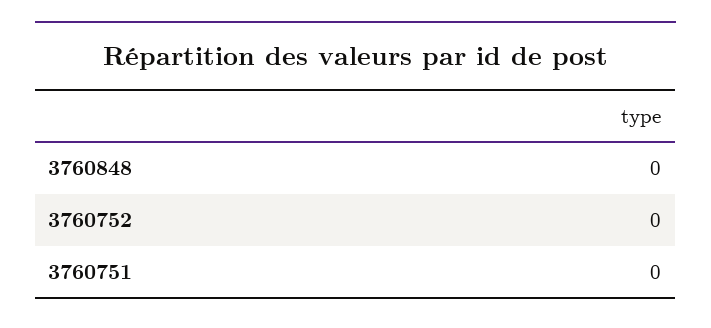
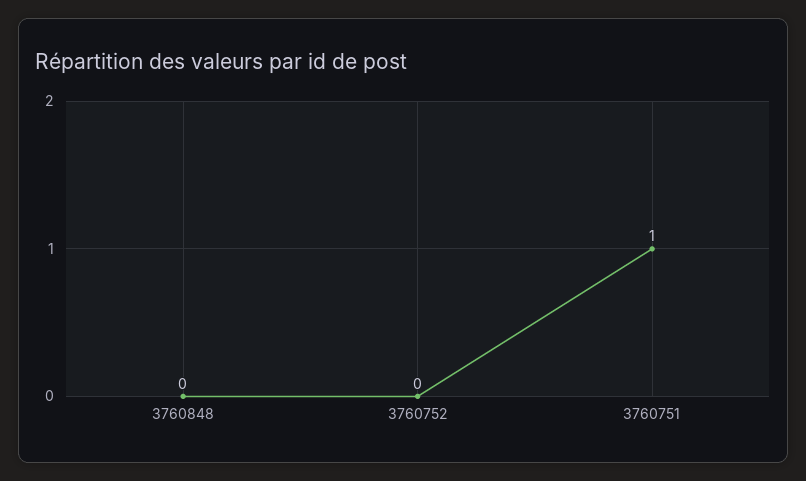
  {
    "3760848": 0,
    "3760752": 0,
-   "3760751": 0
+   "3760751": 1
  }

